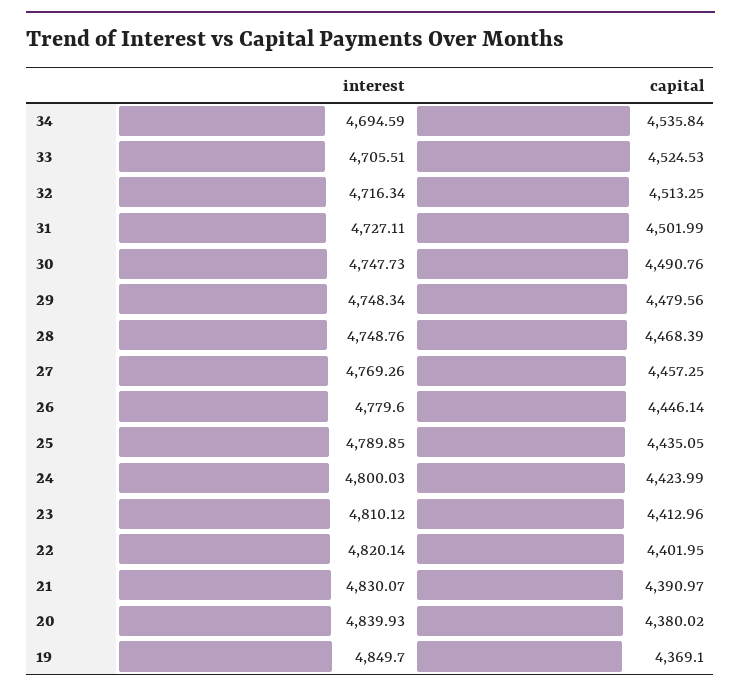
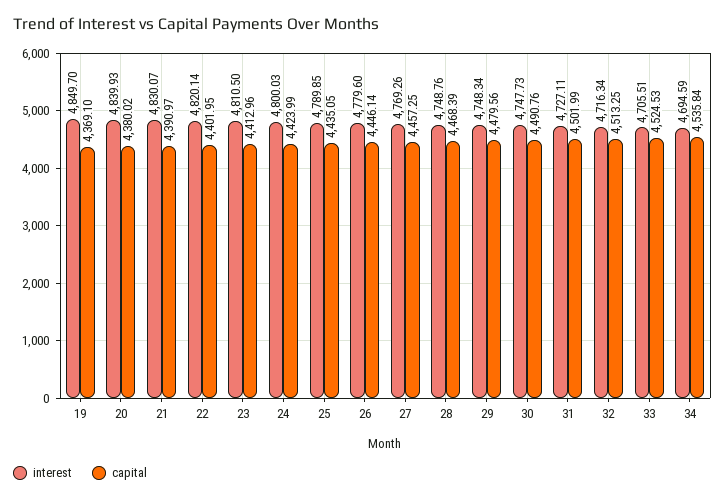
  {
    "interest": {
      "34": 4694.59,
      "33": 4705.51,
      "32": 4716.34,
      "31": 4727.11,
      "30": 4747.73,
      "29": 4748.34,
      "28": 4748.76,
      "27": 4769.26,
      "26": 4779.6,
      "25": 4789.85,
      "24": 4800.03,
-     "23": 4810.12,
+     "23": 4810.5,
      "22": 4820.14,
      "21": 4830.07,
      "20": 4839.93,
      "19": 4849.7
    },
    "capital": {
      "34": 4535.84,
      "33": 4524.53,
      "32": 4513.25,
      "31": 4501.99,
      "30": 4490.76,
      "29": 4479.56,
      "28": 4468.39,
      "27": 4457.25,
      "26": 4446.14,
      "25": 4435.05,
      "24": 4423.99,
      "23": 4412.96,
      "22": 4401.95,
      "21": 4390.97,
      "20": 4380.02,
      "19": 4369.1
    }
  }

